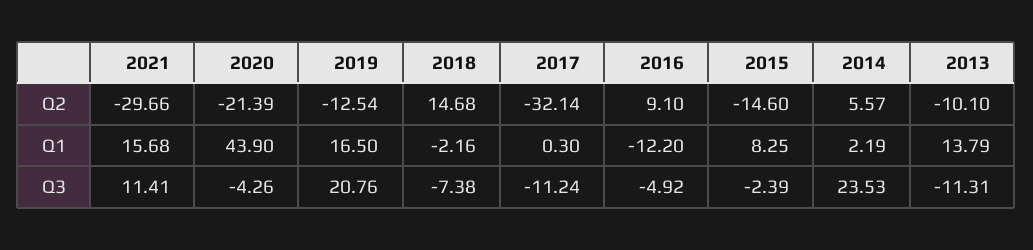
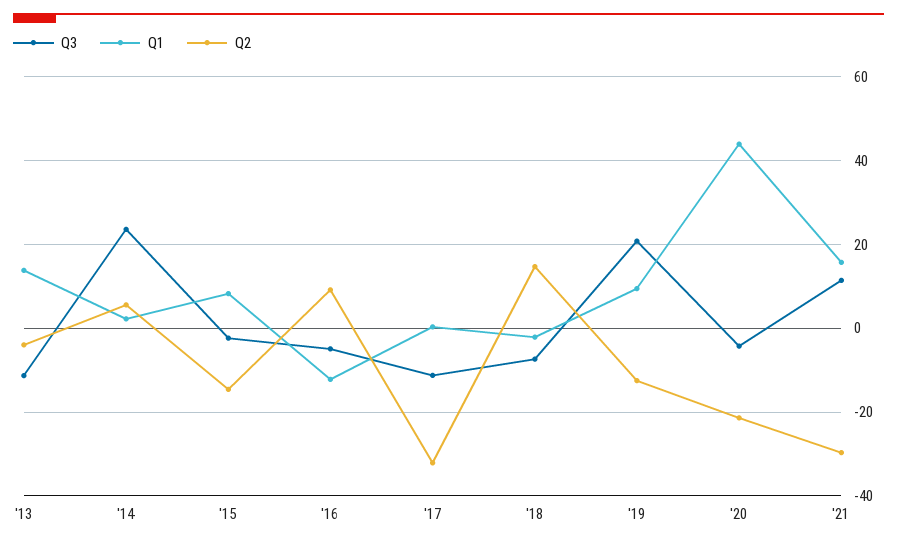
  {
    "Q2": {
      "2021": -29.66,
      "2020": -21.39,
      "2019": -12.54,
      "2018": 14.68,
      "2017": -32.14,
      "2016": 9.1,
      "2015": -14.6,
      "2014": 5.57,
-     "2013": -10.1
+     "2013": -4
    },
    "Q1": {
      "2021": 15.68,
      "2020": 43.9,
-     "2019": 16.5,
+     "2019": 10,
      "2018": -2.16,
      "2017": 0.3,
      "2016": -12.2,
      "2015": 8.25,
      "2014": 2.19,
      "2013": 13.79
    },
    "Q3": {
      "2021": 11.41,
      "2020": -4.26,
      "2019": 20.76,
      "2018": -7.38,
      "2017": -11.24,
      "2016": -4.92,
      "2015": -2.39,
      "2014": 23.53,
      "2013": -11.31
    }
  }

